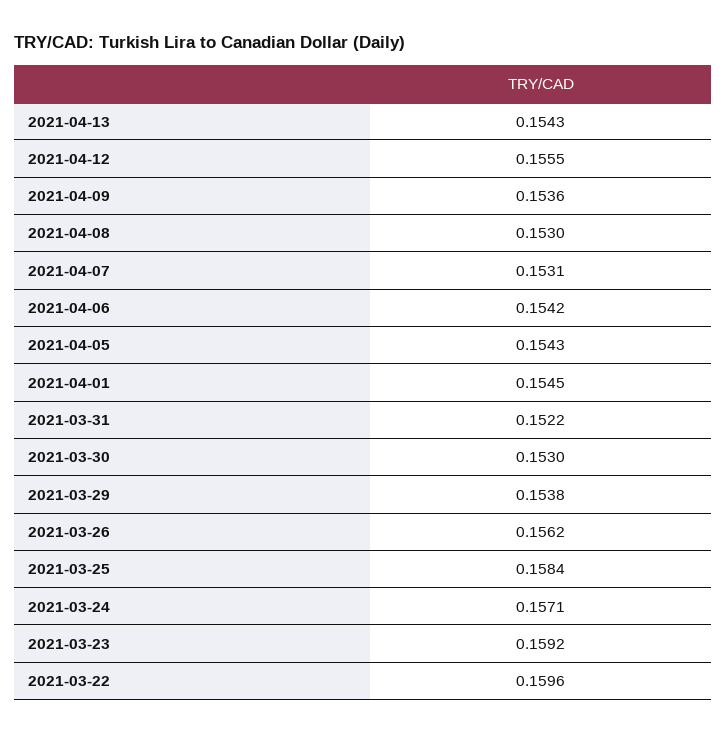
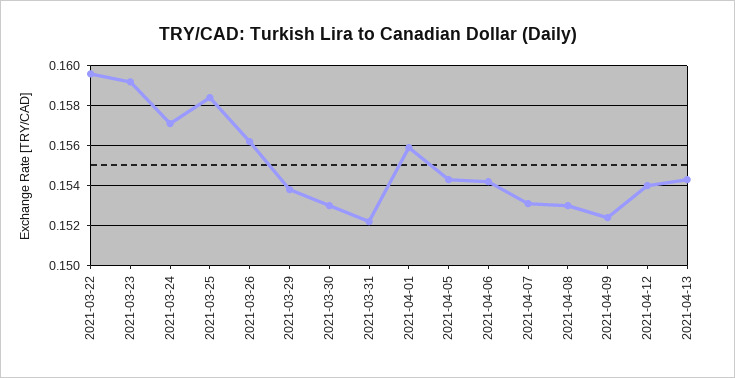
  {
    "2021-04-13": 0.1543,
-   "2021-04-12": 0.1555,
+   "2021-04-12": 0.154,
-   "2021-04-09": 0.1536,
+   "2021-04-09": 0.1525,
    "2021-04-08": 0.153,
    "2021-04-07": 0.1531,
    "2021-04-06": 0.1542,
    "2021-04-05": 0.1543,
-   "2021-04-01": 0.1545,
+   "2021-04-01": 0.156,
    "2021-03-31": 0.1522,
    "2021-03-30": 0.153,
    "2021-03-29": 0.1538,
    "2021-03-26": 0.1562,
    "2021-03-25": 0.1584,
    "2021-03-24": 0.1571,
    "2021-03-23": 0.1592,
    "2021-03-22": 0.1596
  }

